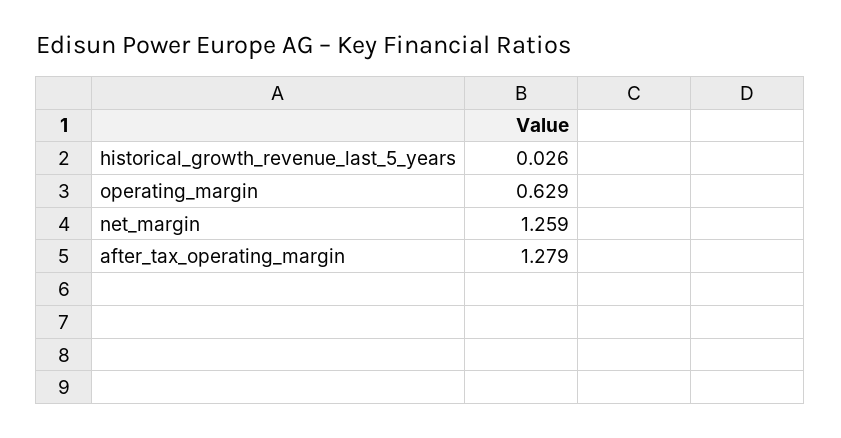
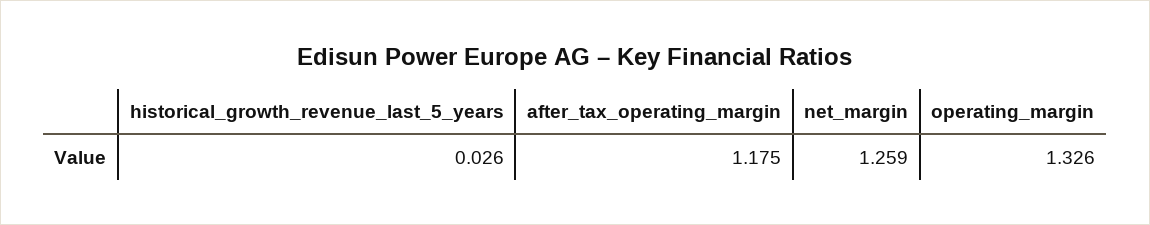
  {
    "historical_growth_revenue_last_5_years": 0.026,
-   "operating_margin": 0.629,
+   "operating_margin": 1.326,
    "net_margin": 1.259,
-   "after_tax_operating_margin": 1.279
+   "after_tax_operating_margin": 1.175
  }

